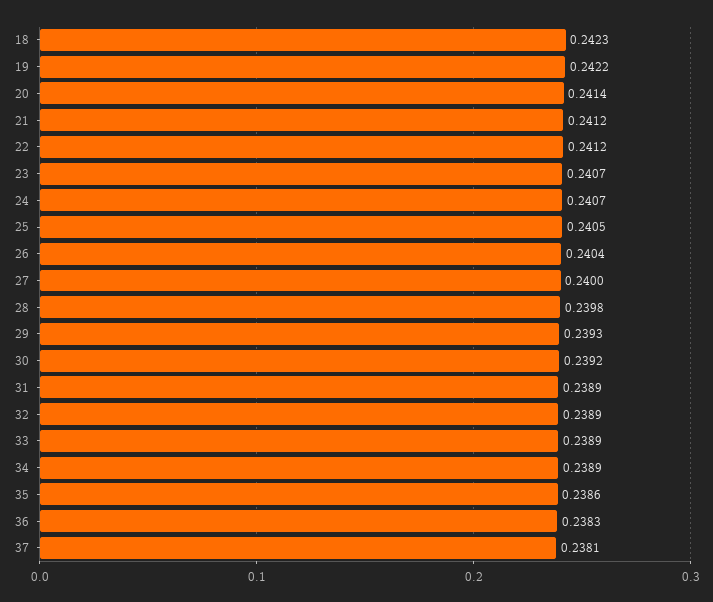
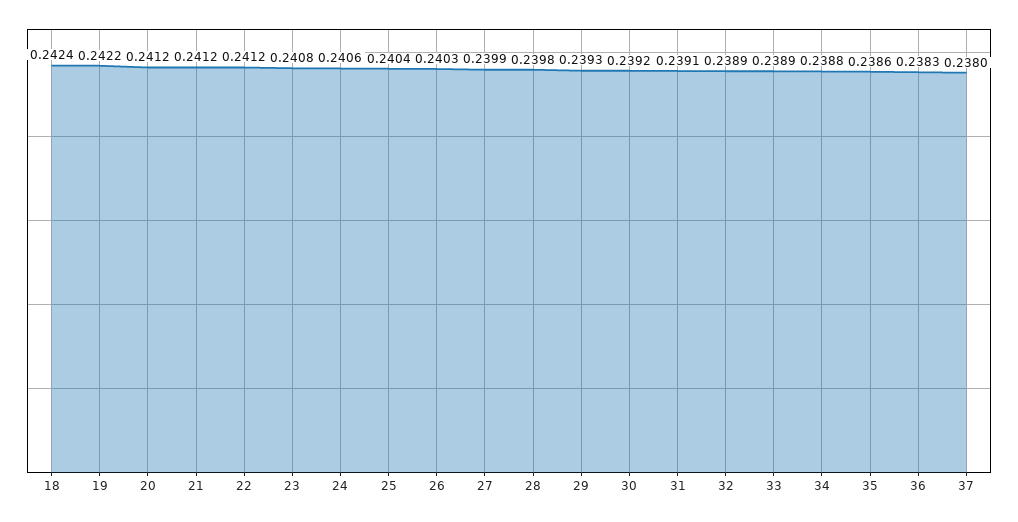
  {
-   "18": 0.2423,
+   "18": 0.2424,
    "19": 0.2422,
-   "20": 0.2414,
+   "20": 0.2412,
    "21": 0.2412,
    "22": 0.2412,
-   "23": 0.2407,
+   "23": 0.2408,
-   "24": 0.2407,
+   "24": 0.2406,
-   "25": 0.2405,
+   "25": 0.2404,
-   "26": 0.2404,
+   "26": 0.2403,
-   "27": 0.24,
+   "27": 0.2399,
    "28": 0.2398,
    "29": 0.2393,
    "30": 0.2392,
-   "31": 0.2389,
+   "31": 0.2391,
    "32": 0.2389,
    "33": 0.2389,
-   "34": 0.2389,
+   "34": 0.2388,
    "35": 0.2386,
    "36": 0.2383,
-   "37": 0.2381
+   "37": 0.238
  }

